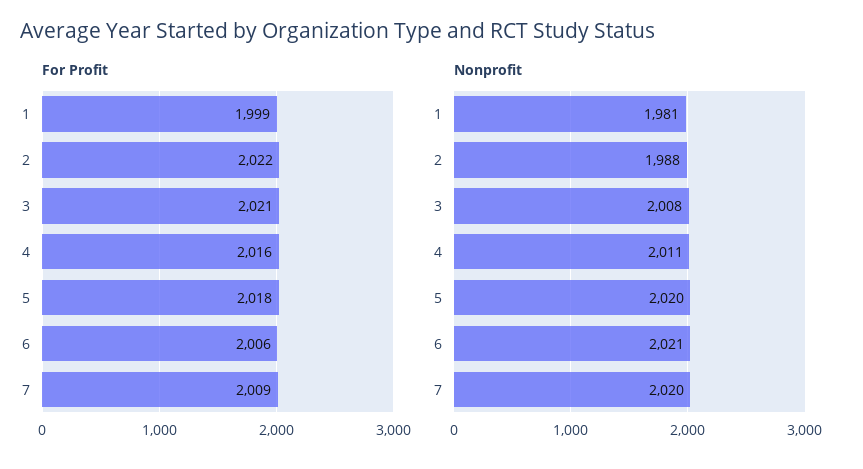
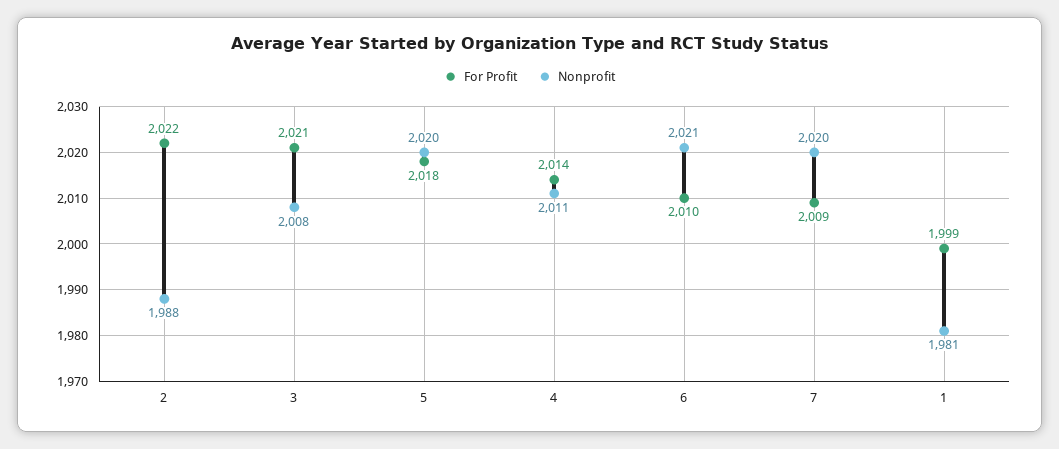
  {
    "For Profit": {
      "1": 1999,
      "2": 2022,
      "3": 2021,
-     "4": 2016,
+     "4": 2014,
      "5": 2018,
-     "6": 2006,
+     "6": 2010,
      "7": 2009
    },
    "Nonprofit": {
      "1": 1981,
      "2": 1988,
      "3": 2008,
      "4": 2011,
      "5": 2020,
      "6": 2021,
      "7": 2020
    }
  }

